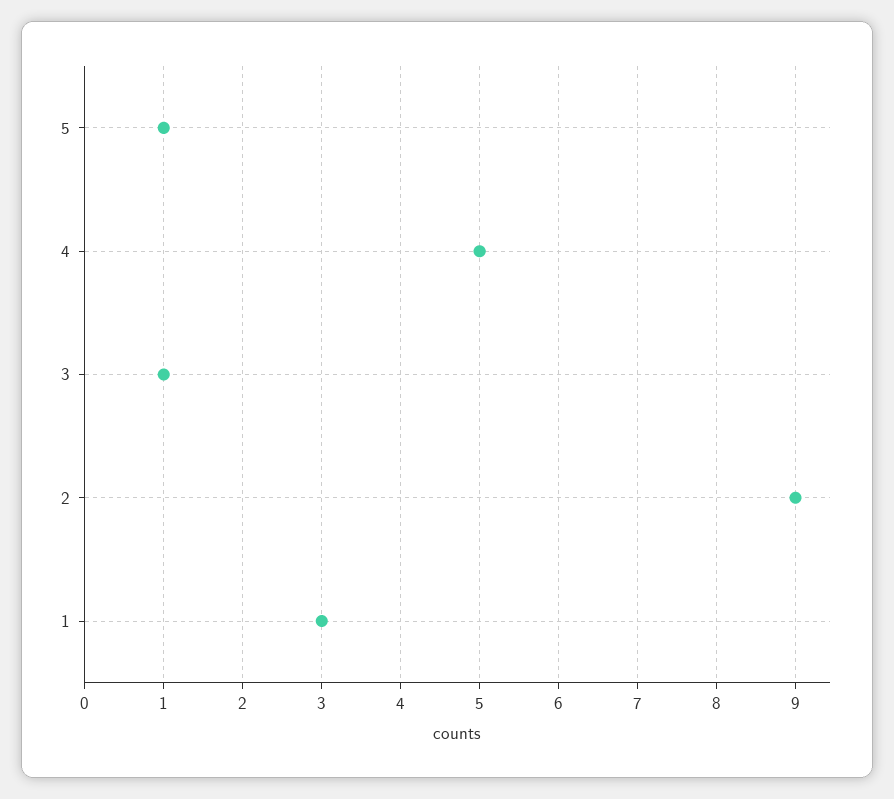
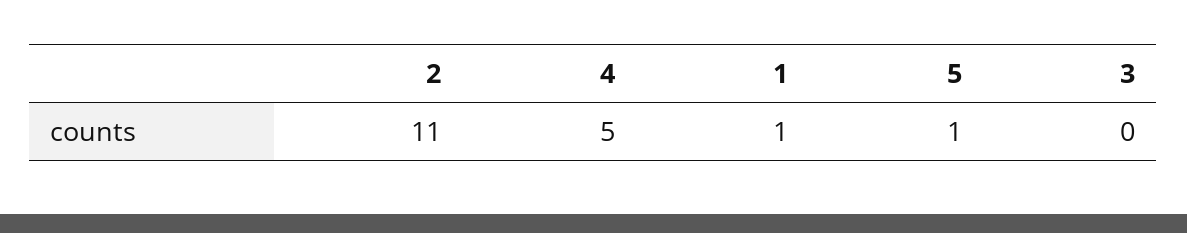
  {
    "5": 1,
    "4": 5,
-   "3": 1,
+   "3": 0,
-   "2": 9,
+   "2": 11,
-   "1": 3
+   "1": 1
  }

